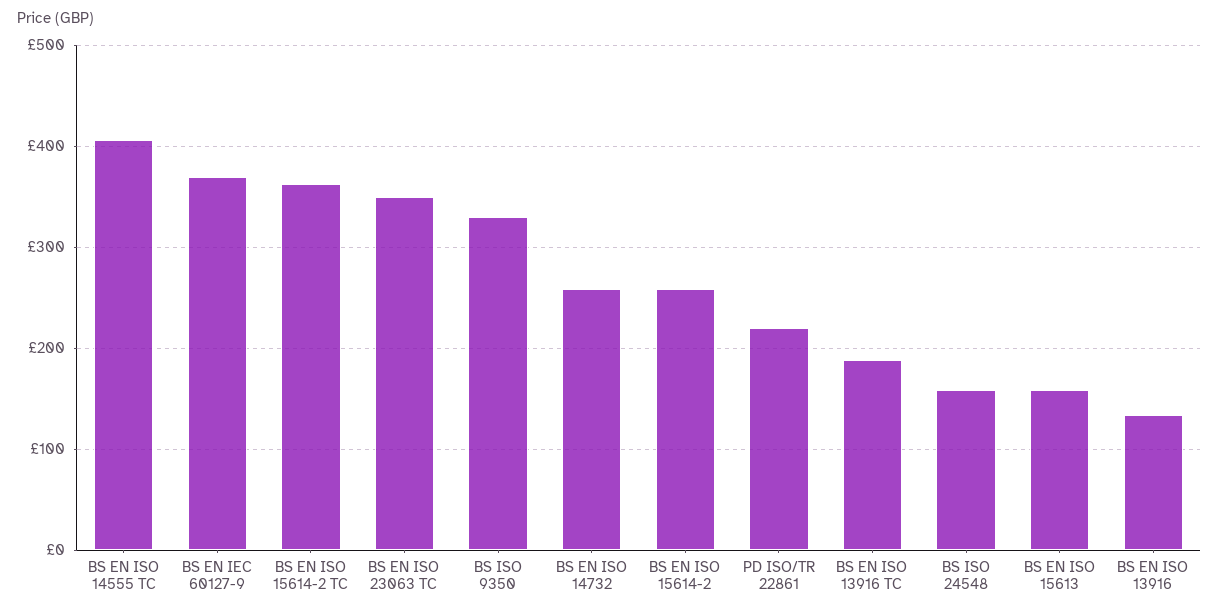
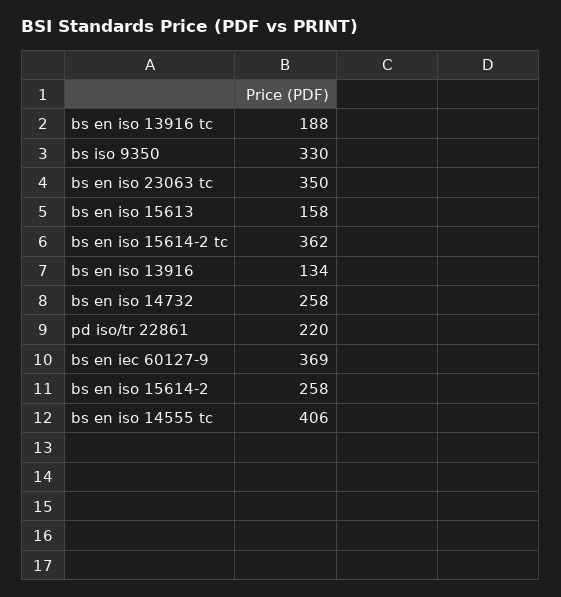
  {
    "BS EN ISO 14555 TC": 406,
    "BS EN IEC 60127-9": 369,
    "BS EN ISO 15614-2 TC": 362,
    "BS EN ISO 23063 TC": 350,
    "BS ISO 9350": 330,
    "BS EN ISO 14732": 258,
    "BS EN ISO 15614-2": 258,
    "PD ISO/TR 22861": 220,
    "BS EN ISO 13916 TC": 188,
-   "BS ISO 24548": 160,
    "BS EN ISO 15613": 158,
    "BS EN ISO 13916": 134
  }

